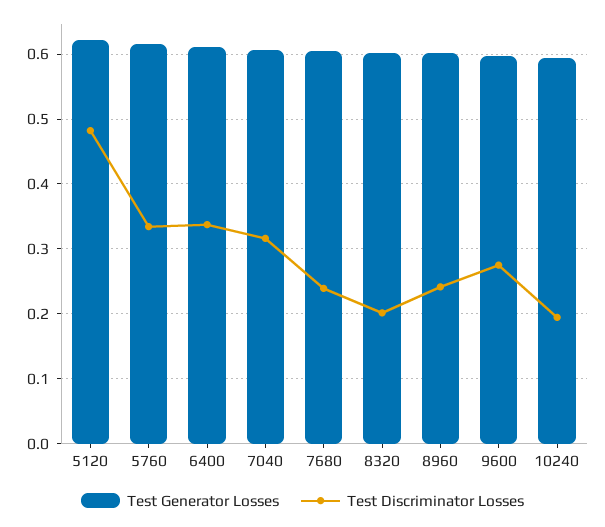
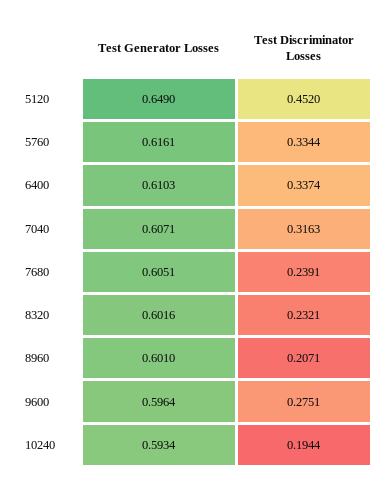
  {
    "Test Generator Losses": {
-     "5120": 0.62,
+     "5120": 0.649,
      "5760": 0.6161,
      "6400": 0.6103,
      "7040": 0.6071,
      "7680": 0.6051,
      "8320": 0.6016,
      "8960": 0.601,
      "9600": 0.5964,
      "10240": 0.5934
    },
    "Test Discriminator Losses": {
-     "5120": 0.48,
+     "5120": 0.452,
      "5760": 0.3344,
      "6400": 0.3374,
      "7040": 0.3163,
      "7680": 0.2391,
-     "8320": 0.2,
+     "8320": 0.2321,
-     "8960": 0.24,
+     "8960": 0.2071,
      "9600": 0.2751,
      "10240": 0.1944
    }
  }

